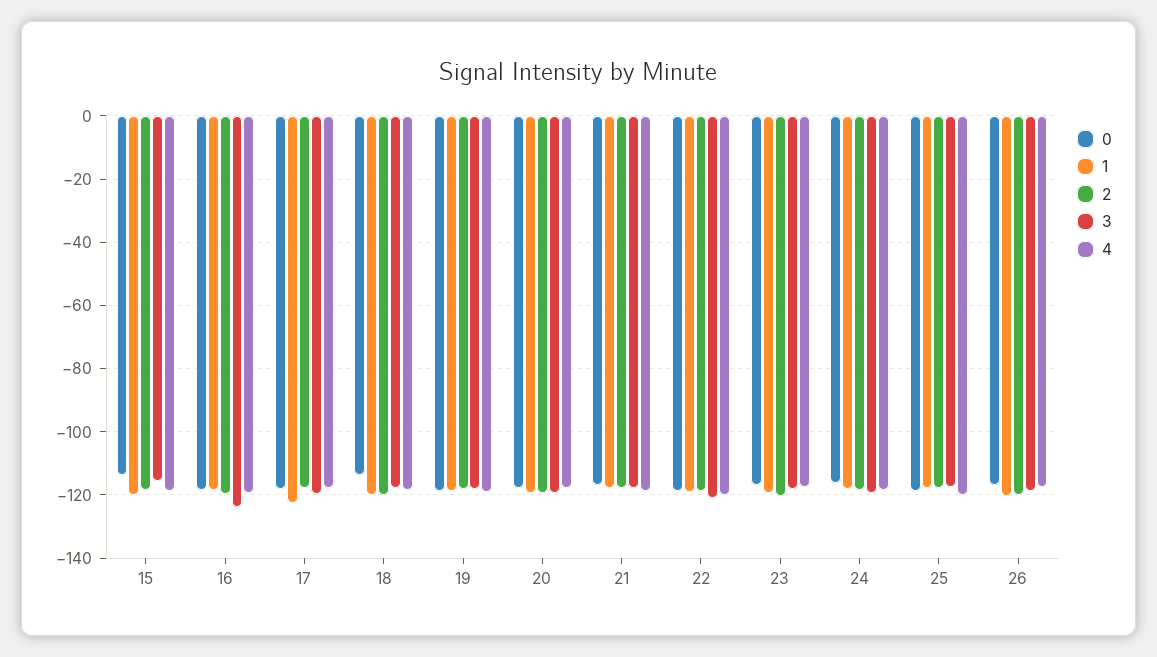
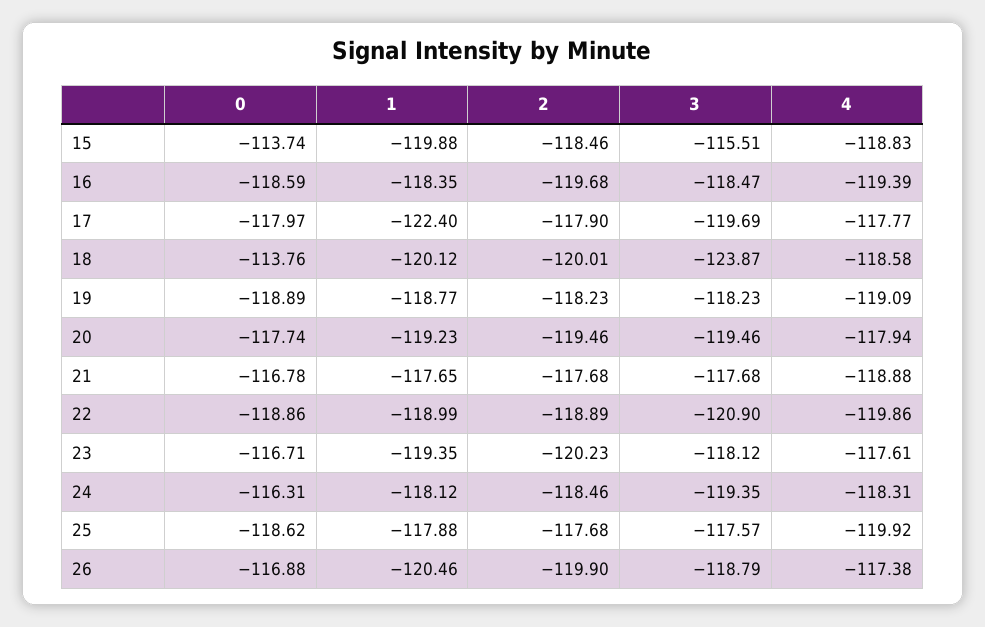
  {
    "0": {
      "15": -113.74,
      "16": -118.59,
      "17": -117.97,
      "18": -113.76,
      "19": -118.89,
      "20": -117.74,
      "21": -116.78,
      "22": -118.86,
      "23": -116.71,
      "24": -116.31,
      "25": -118.62,
      "26": -116.88
    },
    "1": {
      "15": -119.88,
      "16": -118.35,
      "17": -122.4,
      "18": -120.12,
      "19": -118.77,
      "20": -119.23,
      "21": -117.65,
      "22": -118.99,
      "23": -119.35,
      "24": -118.12,
      "25": -117.88,
      "26": -120.46
    },
    "2": {
      "15": -118.46,
      "16": -119.68,
      "17": -117.9,
      "18": -120.01,
      "19": -118.23,
      "20": -119.46,
      "21": -117.68,
      "22": -118.89,
      "23": -120.23,
      "24": -118.46,
      "25": -117.68,
      "26": -119.9
    },
    "3": {
      "15": -115.51,
-     "16": -124,
+     "16": -118.47,
      "17": -119.69,
-     "18": -118,
+     "18": -123.87,
      "19": -118.23,
      "20": -119.46,
      "21": -117.68,
      "22": -120.9,
      "23": -118.12,
      "24": -119.35,
      "25": -117.57,
      "26": -118.79
    },
    "4": {
      "15": -118.83,
      "16": -119.39,
      "17": -117.77,
      "18": -118.58,
      "19": -119.09,
      "20": -117.94,
      "21": -118.88,
      "22": -119.86,
      "23": -117.61,
      "24": -118.31,
      "25": -119.92,
      "26": -117.38
    }
  }

